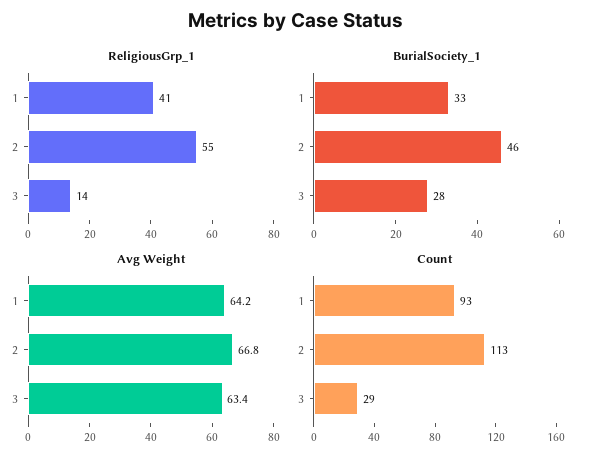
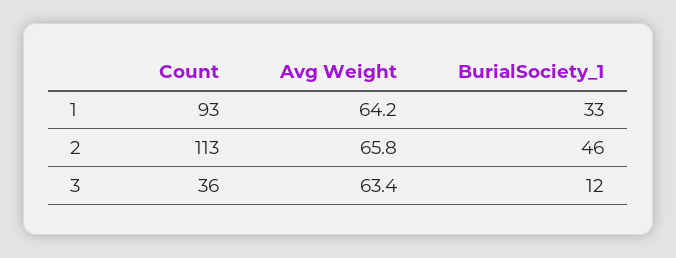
  {
-   "ReligiousGrp_1": {
-     "1": 41,
-     "2": 55,
-     "3": 14
-   },
    "BurialSociety_1": {
      "1": 33,
      "2": 46,
-     "3": 28
+     "3": 12
    },
    "Avg Weight": {
      "1": 64.2,
-     "2": 66.8,
+     "2": 65.8,
      "3": 63.4
    },
    "Count": {
      "1": 93,
      "2": 113,
-     "3": 29
+     "3": 36
    }
  }

